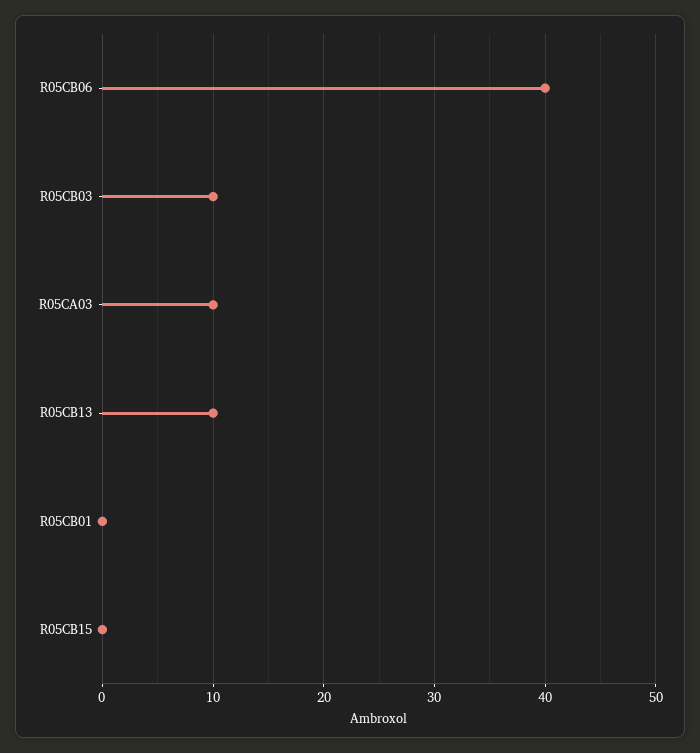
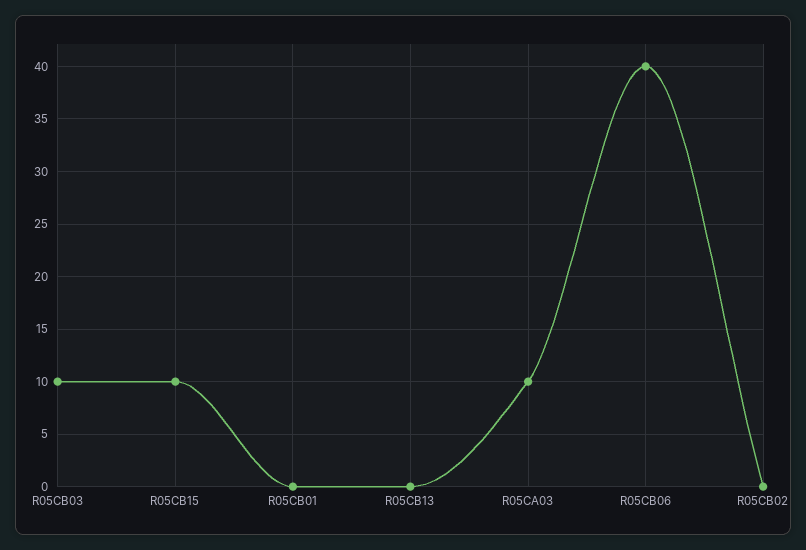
  {
    "R05CB06": 40,
    "R05CB03": 10,
    "R05CA03": 10,
-   "R05CB13": 10,
+   "R05CB13": 0,
    "R05CB01": 0,
-   "R05CB15": 0
+   "R05CB15": 10,
+   "R05CB02": 0
  }

